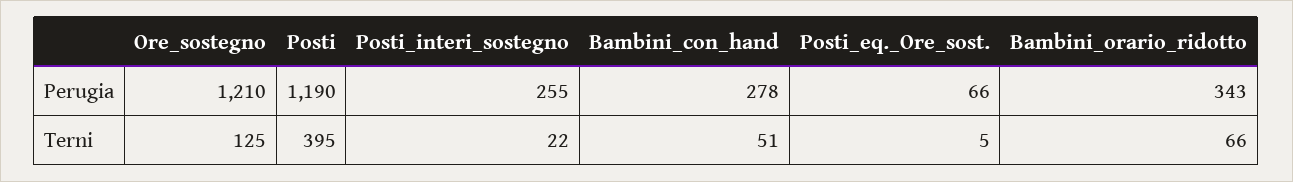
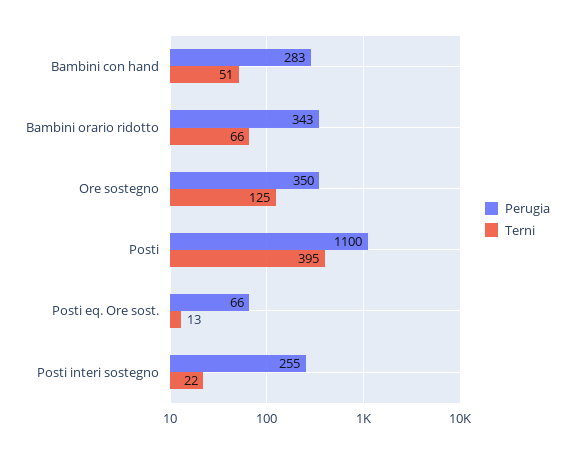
  {
    "Perugia": {
-     "Ore_sostegno": 1210,
+     "Ore_sostegno": 350,
-     "Posti": 1190,
+     "Posti": 1100,
      "Posti_interi_sostegno": 255,
-     "Bambini_con_hand": 278,
+     "Bambini_con_hand": 283,
      "Posti_eq._Ore_sost.": 66,
      "Bambini_orario_ridotto": 343
    },
    "Terni": {
      "Ore_sostegno": 125,
      "Posti": 395,
      "Posti_interi_sostegno": 22,
      "Bambini_con_hand": 51,
-     "Posti_eq._Ore_sost.": 5,
+     "Posti_eq._Ore_sost.": 13,
      "Bambini_orario_ridotto": 66
    }
  }

